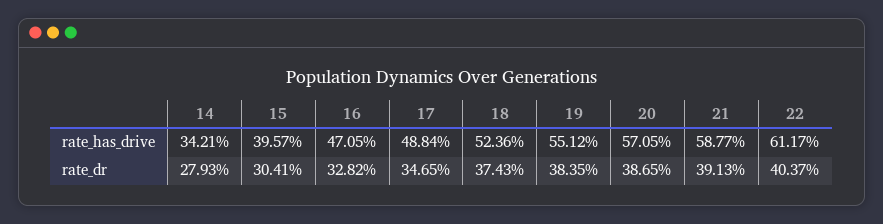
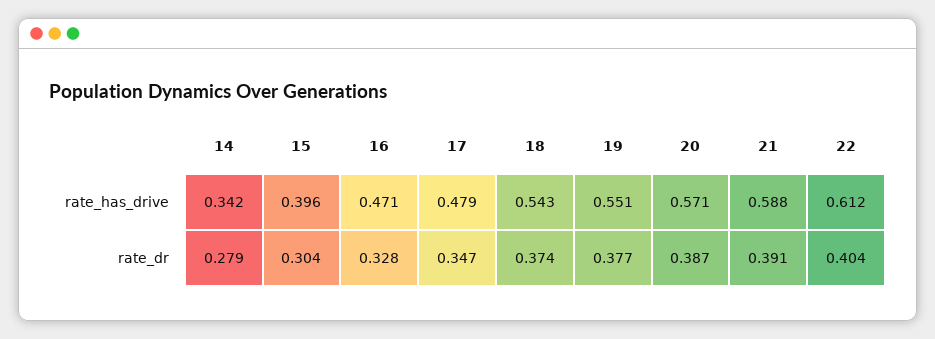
  {
    "14": {
      "rate_has_drive": 0.3421,
      "rate_dr": 0.2793
    },
    "15": {
      "rate_has_drive": 0.3957,
      "rate_dr": 0.3041
    },
    "16": {
      "rate_has_drive": 0.4705,
      "rate_dr": 0.3282
    },
    "17": {
-     "rate_has_drive": 0.4884,
+     "rate_has_drive": 0.479,
      "rate_dr": 0.3465
    },
    "18": {
-     "rate_has_drive": 0.5236,
+     "rate_has_drive": 0.543,
      "rate_dr": 0.3743
    },
    "19": {
      "rate_has_drive": 0.5512,
-     "rate_dr": 0.3835
+     "rate_dr": 0.377
    },
    "20": {
      "rate_has_drive": 0.5705,
      "rate_dr": 0.3865
    },
    "21": {
      "rate_has_drive": 0.5877,
      "rate_dr": 0.3913
    },
    "22": {
      "rate_has_drive": 0.6117,
      "rate_dr": 0.4037
    }
  }

